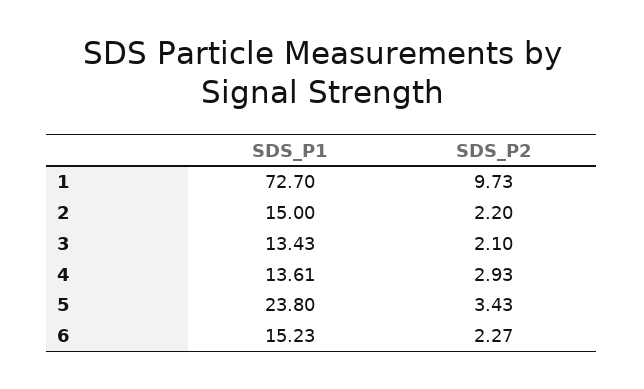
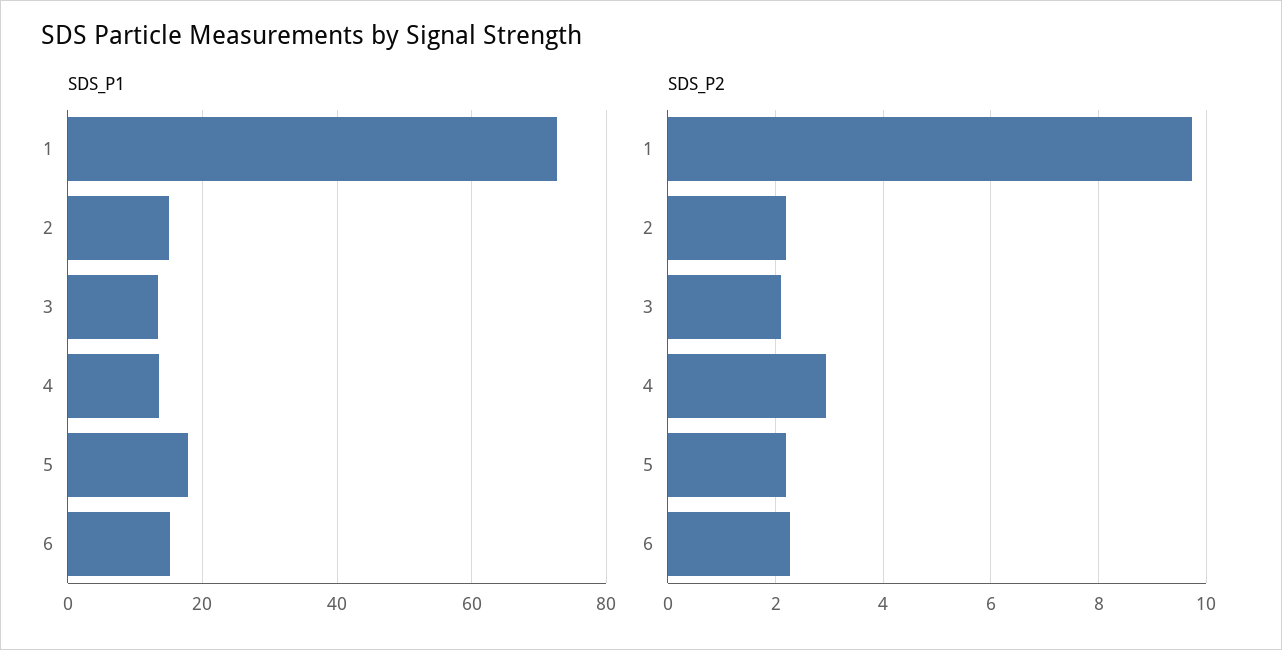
  {
    "SDS_P1": {
      "1": 72.7,
      "2": 15,
      "3": 13.43,
      "4": 13.61,
-     "5": 23.8,
+     "5": 18,
      "6": 15.23
    },
    "SDS_P2": {
      "1": 9.73,
      "2": 2.2,
      "3": 2.1,
      "4": 2.93,
-     "5": 3.43,
+     "5": 2.2,
      "6": 2.27
    }
  }

